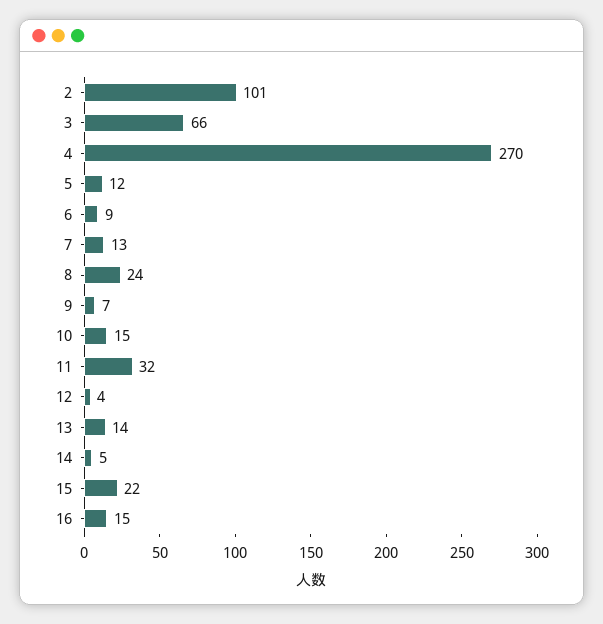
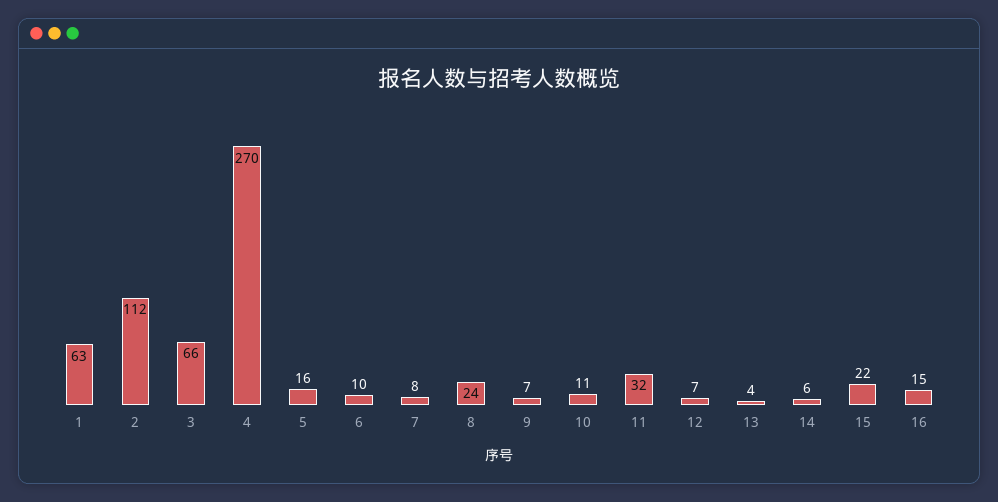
  {
-   "2": 101,
+   "2": 112,
    "3": 66,
    "4": 270,
-   "5": 12,
+   "5": 16,
-   "6": 9,
+   "6": 10,
-   "7": 13,
+   "7": 8,
    "8": 24,
    "9": 7,
-   "10": 15,
+   "10": 11,
    "11": 32,
-   "12": 4,
+   "12": 7,
-   "13": 14,
+   "13": 4,
-   "14": 5,
+   "14": 6,
    "15": 22,
-   "16": 15
+   "16": 15,
+   "1": 63
  }

